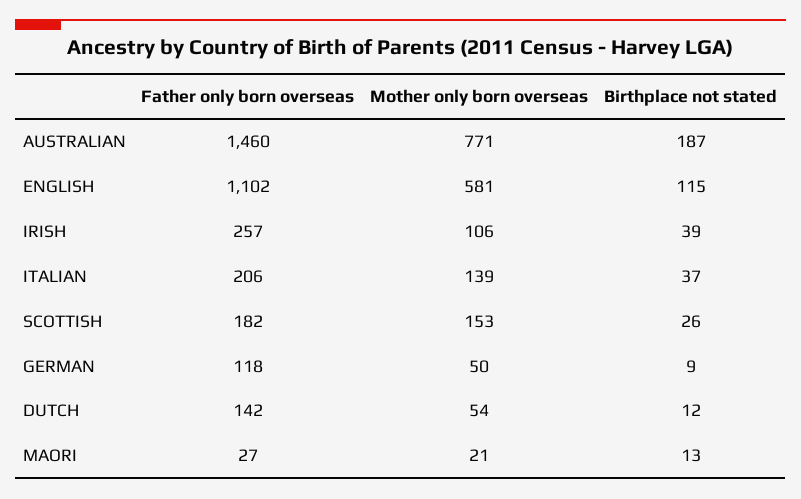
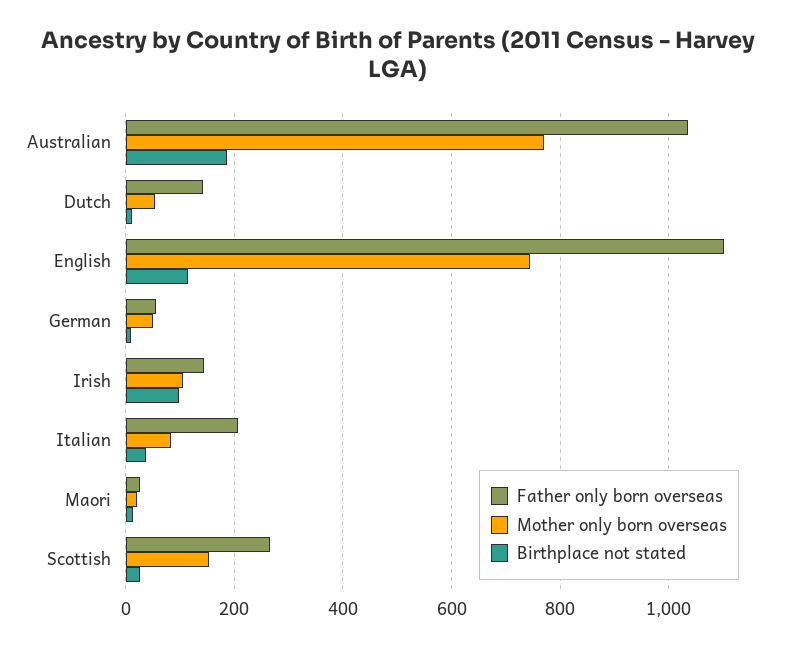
  {
    "Father only born overseas": {
-     "AUSTRALIAN": 1460,
+     "AUSTRALIAN": 1040,
      "ENGLISH": 1102,
-     "IRISH": 257,
+     "IRISH": 140,
      "ITALIAN": 206,
-     "SCOTTISH": 182,
+     "SCOTTISH": 260,
-     "GERMAN": 118,
+     "GERMAN": 60,
      "DUTCH": 142,
      "MAORI": 27
    },
    "Mother only born overseas": {
      "AUSTRALIAN": 771,
-     "ENGLISH": 581,
+     "ENGLISH": 740,
      "IRISH": 106,
-     "ITALIAN": 139,
+     "ITALIAN": 80,
      "SCOTTISH": 153,
      "GERMAN": 50,
      "DUTCH": 54,
      "MAORI": 21
    },
    "Birthplace not stated": {
      "AUSTRALIAN": 187,
      "ENGLISH": 115,
-     "IRISH": 39,
+     "IRISH": 100,
      "ITALIAN": 37,
      "SCOTTISH": 26,
      "GERMAN": 9,
      "DUTCH": 12,
      "MAORI": 13
    }
  }

